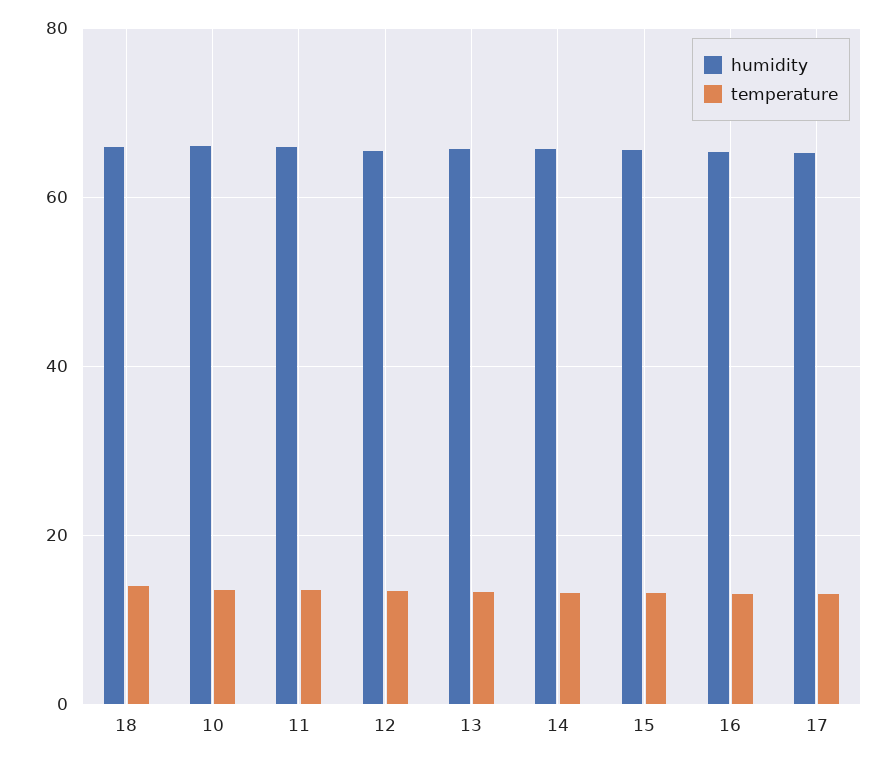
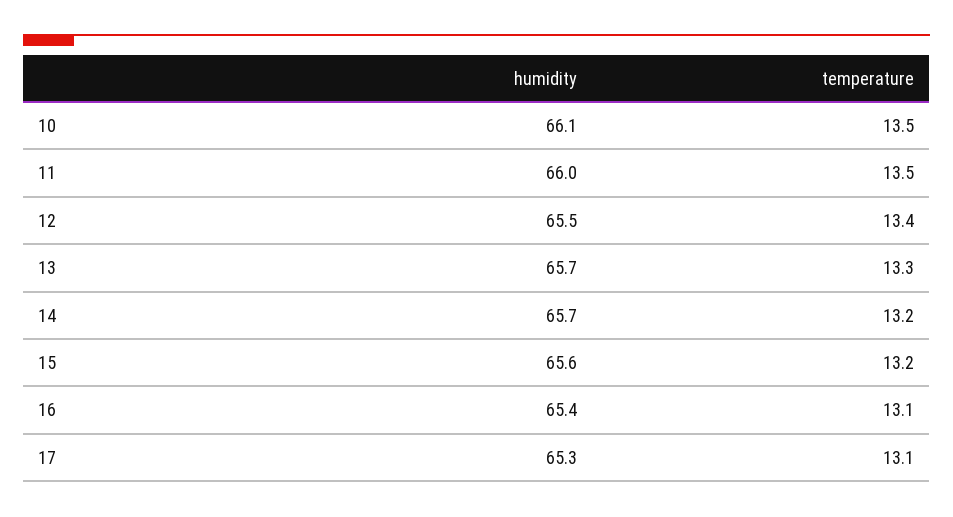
  {
    "humidity": {
-     "18": 66,
      "10": 66.1,
      "11": 66,
      "12": 65.5,
      "13": 65.7,
      "14": 65.7,
      "15": 65.6,
      "16": 65.4,
      "17": 65.3
    },
    "temperature": {
-     "18": 14,
      "10": 13.5,
      "11": 13.5,
      "12": 13.4,
      "13": 13.3,
      "14": 13.2,
      "15": 13.2,
      "16": 13.1,
      "17": 13.1
    }
  }

